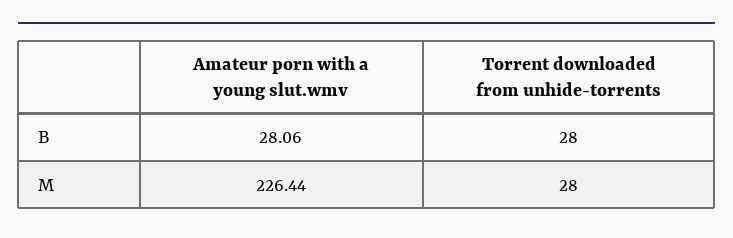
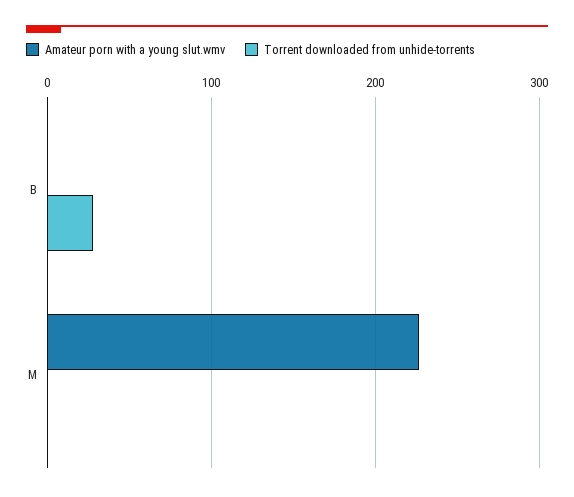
  {
    "Amateur porn with a young slut.wmv": {
-     "B": 28.06,
+     "B": 0,
      "M": 226.44
    },
    "Torrent downloaded from unhide-torrents": {
      "B": 28,
-     "M": 28
+     "M": 0
    }
  }

